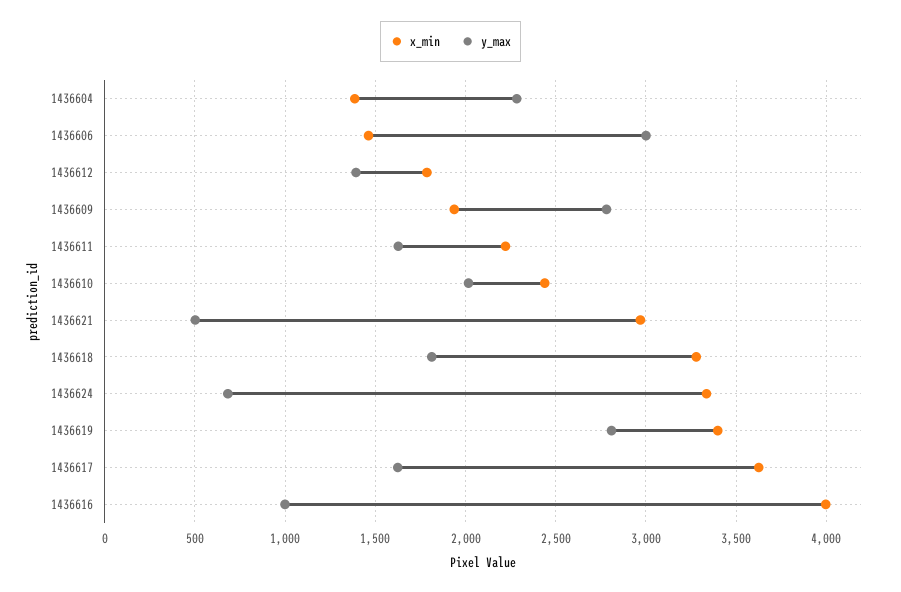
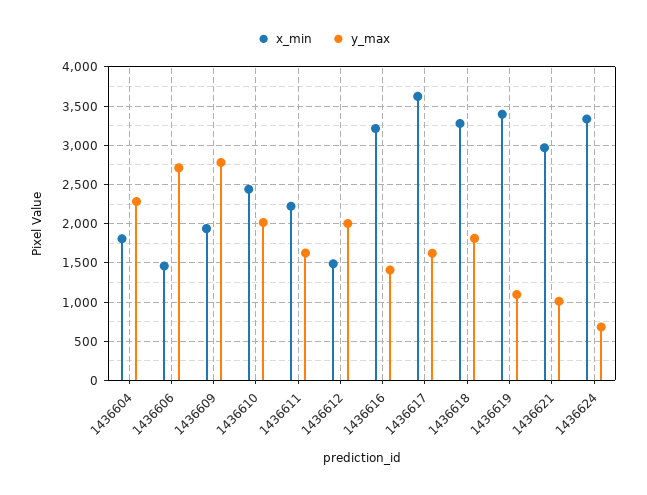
  {
    "x_min": {
-     "1436604": 1400,
+     "1436604": 1800,
      "1436606": 1450,
-     "1436612": 1800,
+     "1436612": 1500,
      "1436609": 1950,
      "1436611": 2200,
      "1436610": 2450,
      "1436621": 2950,
      "1436618": 3300,
      "1436624": 3350,
      "1436619": 3400,
      "1436617": 3650,
-     "1436616": 4000
+     "1436616": 3200
    },
    "y_max": {
      "1436604": 2300,
-     "1436606": 3000,
+     "1436606": 2700,
-     "1436612": 1400,
+     "1436612": 2000,
      "1436609": 2800,
      "1436611": 1650,
      "1436610": 2000,
-     "1436621": 500,
+     "1436621": 1000,
      "1436618": 1800,
      "1436624": 700,
-     "1436619": 2800,
+     "1436619": 1100,
      "1436617": 1600,
-     "1436616": 1000
+     "1436616": 1400
    }
  }

